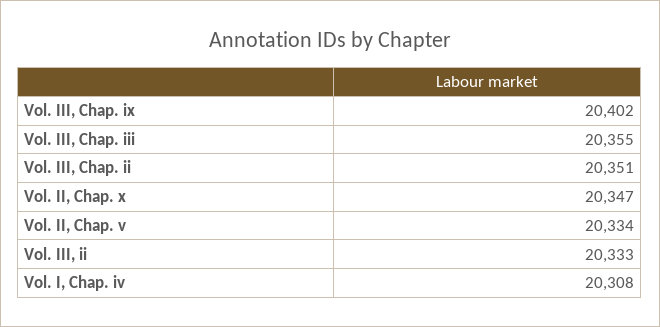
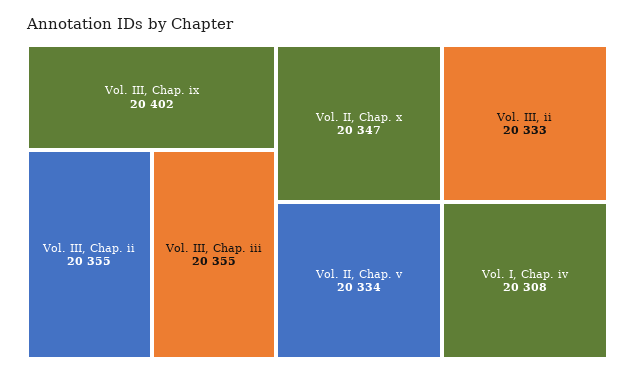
  {
    "Vol. III, Chap. ix": 20402,
    "Vol. III, Chap. iii": 20355,
-   "Vol. III, Chap. ii": 20351,
+   "Vol. III, Chap. ii": 20355,
    "Vol. II, Chap. x": 20347,
    "Vol. II, Chap. v": 20334,
    "Vol. III, ii": 20333,
    "Vol. I, Chap. iv": 20308
  }

